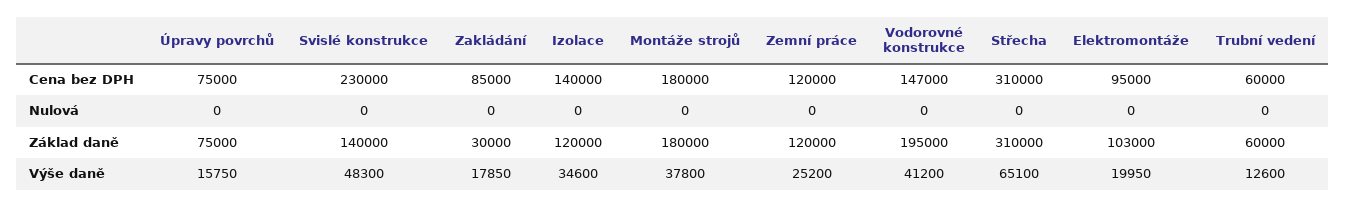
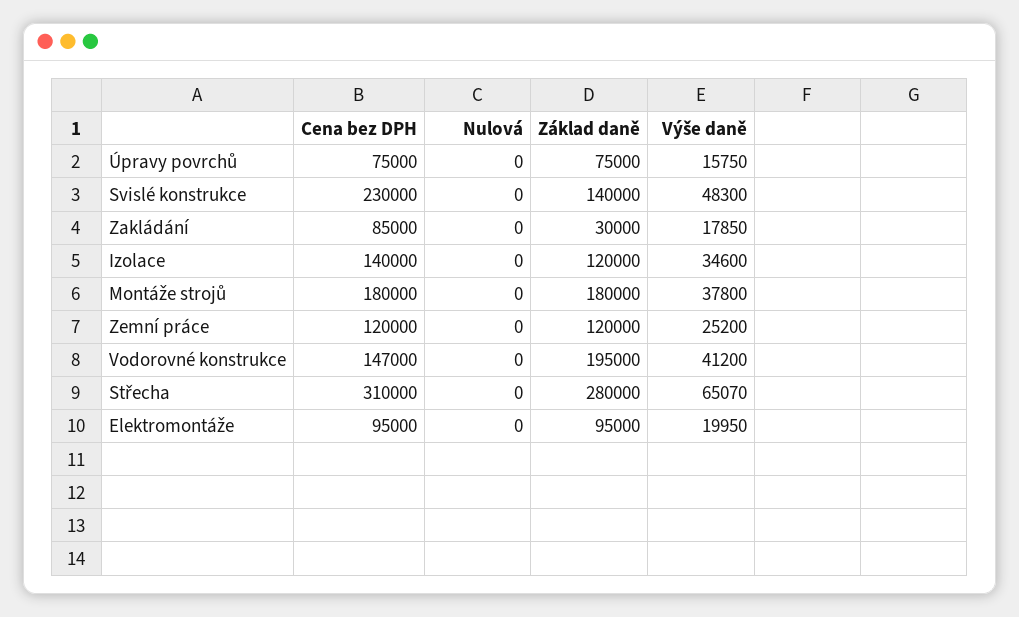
  {
    "Úpravy povrchů": {
      "Cena bez DPH": 75000,
      "Nulová": 0,
      "Základ daně": 75000,
      "Výše daně": 15750
    },
    "Svislé konstrukce": {
      "Cena bez DPH": 230000,
      "Nulová": 0,
      "Základ daně": 140000,
      "Výše daně": 48300
    },
    "Zakládání": {
      "Cena bez DPH": 85000,
      "Nulová": 0,
      "Základ daně": 30000,
      "Výše daně": 17850
    },
    "Izolace": {
      "Cena bez DPH": 140000,
      "Nulová": 0,
      "Základ daně": 120000,
      "Výše daně": 34600
    },
    "Montáže strojů": {
      "Cena bez DPH": 180000,
      "Nulová": 0,
      "Základ daně": 180000,
      "Výše daně": 37800
    },
    "Zemní práce": {
      "Cena bez DPH": 120000,
      "Nulová": 0,
      "Základ daně": 120000,
      "Výše daně": 25200
    },
    "Vodorovné konstrukce": {
      "Cena bez DPH": 147000,
      "Nulová": 0,
      "Základ daně": 195000,
      "Výše daně": 41200
    },
    "Střecha": {
      "Cena bez DPH": 310000,
      "Nulová": 0,
-     "Základ daně": 310000,
+     "Základ daně": 280000,
-     "Výše daně": 65100
+     "Výše daně": 65070
    },
    "Elektromontáže": {
      "Cena bez DPH": 95000,
      "Nulová": 0,
-     "Základ daně": 103000,
+     "Základ daně": 95000,
      "Výše daně": 19950
-   },
+   }
-   "Trubní vedení": {
-     "Cena bez DPH": 60000,
-     "Nulová": 0,
-     "Základ daně": 60000,
-     "Výše daně": 12600
-   }
  }

